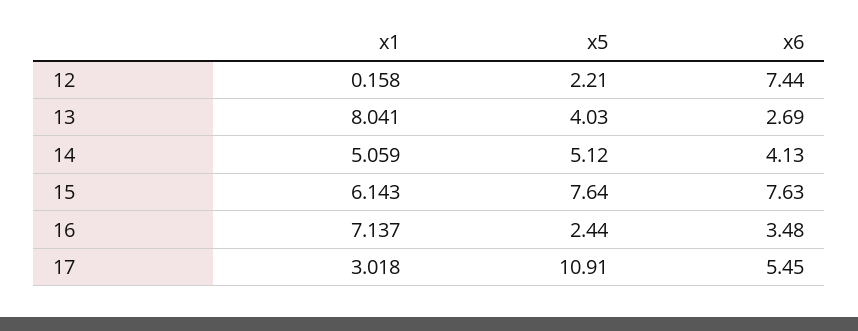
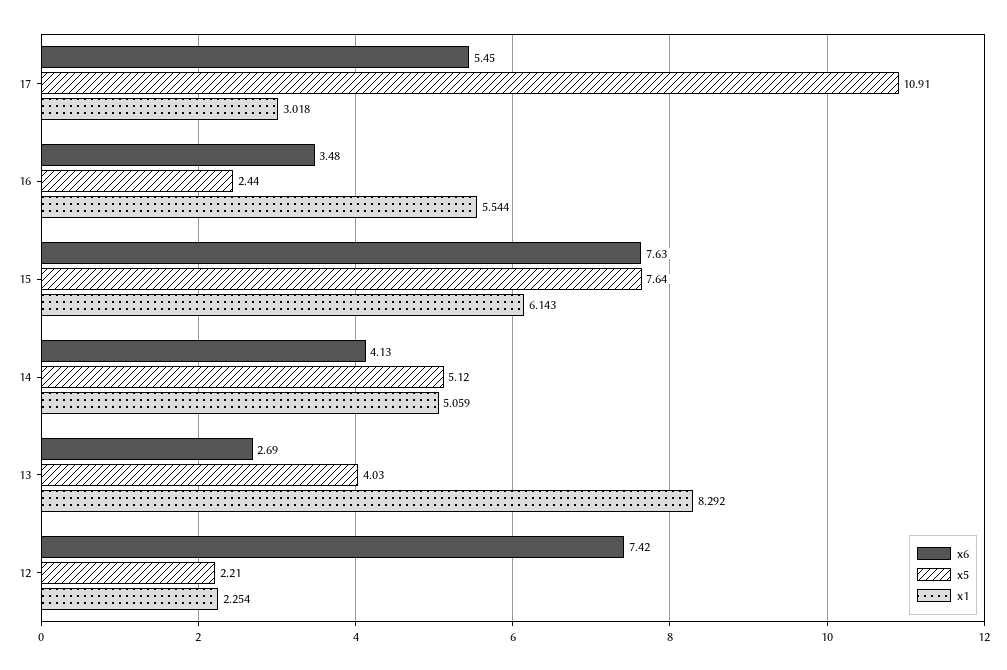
  {
    "x1": {
-     "12": 0.158,
+     "12": 2.254,
-     "13": 8.041,
+     "13": 8.292,
      "14": 5.059,
      "15": 6.143,
-     "16": 7.137,
+     "16": 5.544,
      "17": 3.018
    },
    "x5": {
      "12": 2.21,
      "13": 4.03,
      "14": 5.12,
      "15": 7.64,
      "16": 2.44,
      "17": 10.91
    },
    "x6": {
-     "12": 7.44,
+     "12": 7.42,
      "13": 2.69,
      "14": 4.13,
      "15": 7.63,
      "16": 3.48,
      "17": 5.45
    }
  }

